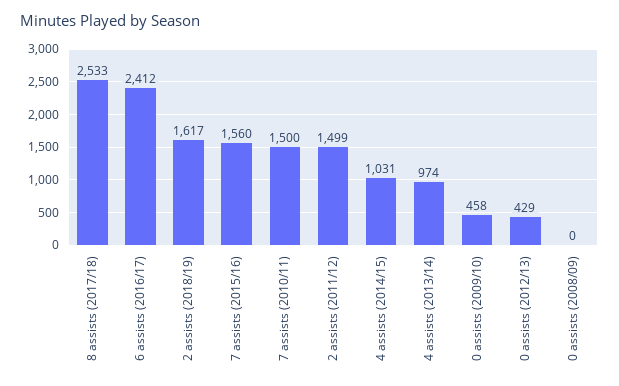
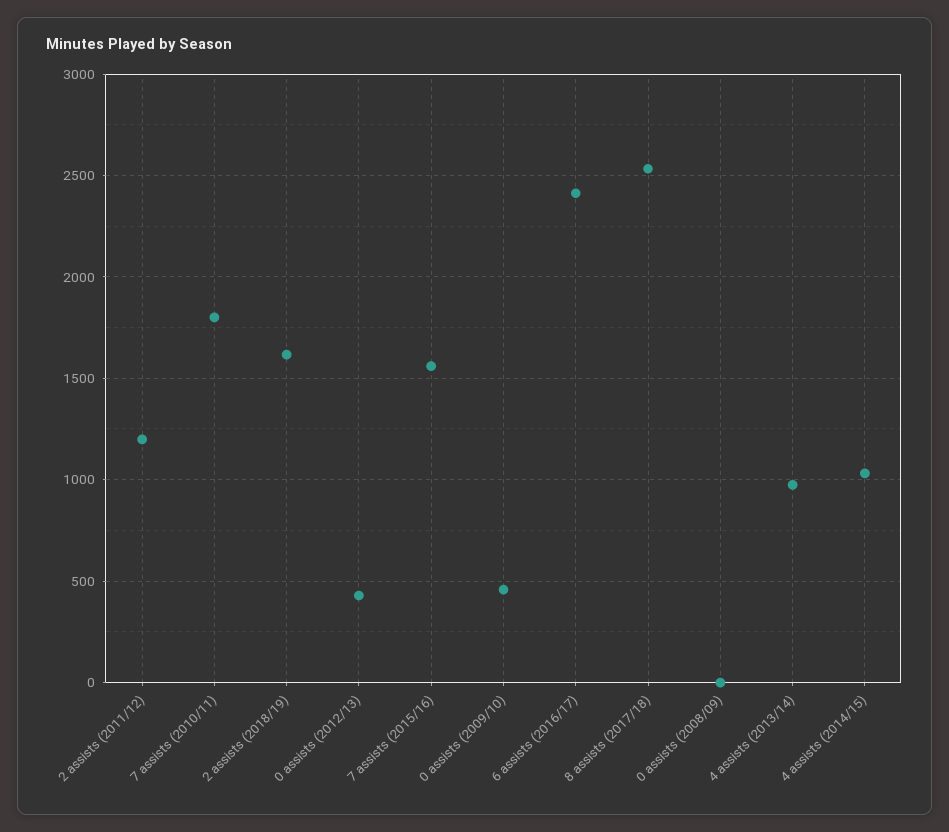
  {
    "8 assists (2017/18)": 2533,
    "6 assists (2016/17)": 2412,
    "2 assists (2018/19)": 1617,
    "7 assists (2015/16)": 1560,
-   "7 assists (2010/11)": 1500,
+   "7 assists (2010/11)": 1800,
-   "2 assists (2011/12)": 1499,
+   "2 assists (2011/12)": 1200,
    "4 assists (2014/15)": 1031,
    "4 assists (2013/14)": 974,
    "0 assists (2009/10)": 458,
    "0 assists (2012/13)": 429,
    "0 assists (2008/09)": 0
  }

